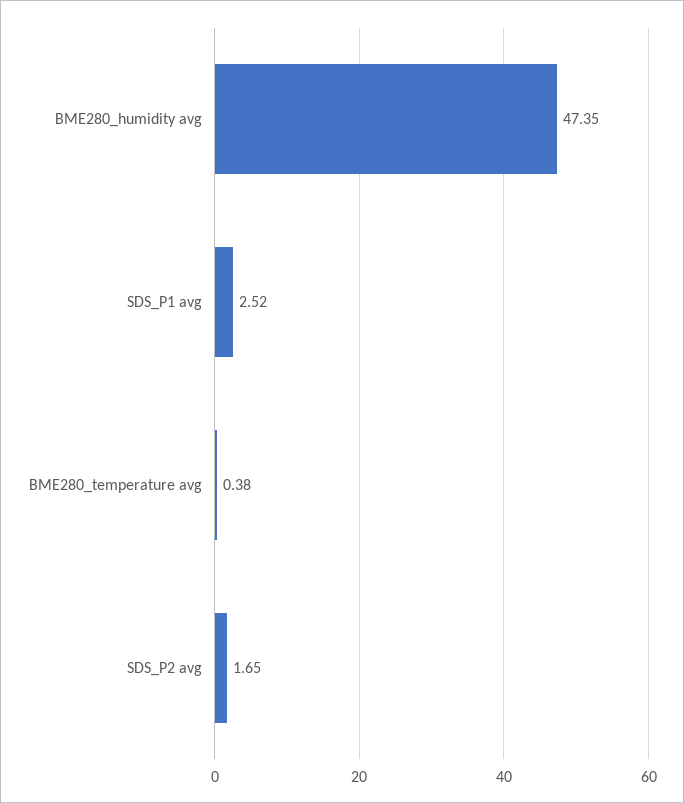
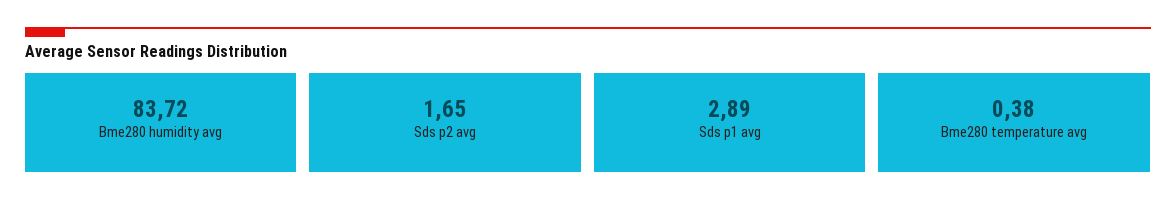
  {
-   "BME280_humidity avg": 47.35,
+   "BME280_humidity avg": 83.72,
-   "SDS_P1 avg": 2.52,
+   "SDS_P1 avg": 2.89,
    "BME280_temperature avg": 0.38,
    "SDS_P2 avg": 1.65
  }

